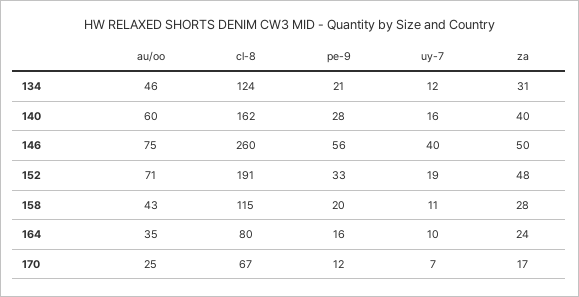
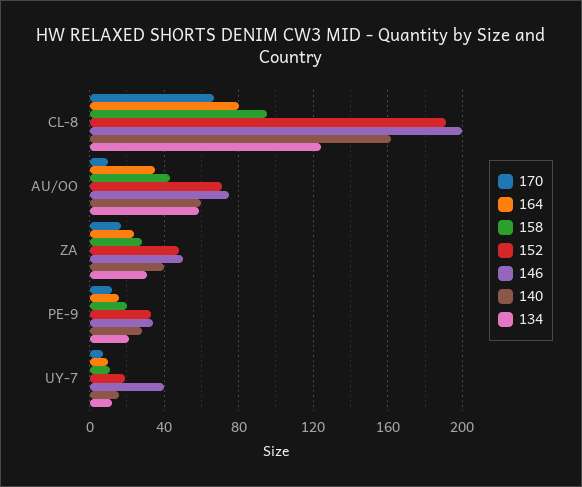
  {
    "134": {
-     "au/oo": 46,
+     "au/oo": 60,
      "cl-8": 124,
      "pe-9": 21,
      "uy-7": 12,
      "za": 31
    },
    "140": {
      "au/oo": 60,
      "cl-8": 162,
      "pe-9": 28,
      "uy-7": 16,
      "za": 40
    },
    "146": {
      "au/oo": 75,
-     "cl-8": 260,
+     "cl-8": 200,
-     "pe-9": 56,
+     "pe-9": 35,
      "uy-7": 40,
      "za": 50
    },
    "152": {
      "au/oo": 71,
      "cl-8": 191,
      "pe-9": 33,
      "uy-7": 19,
      "za": 48
    },
    "158": {
      "au/oo": 43,
-     "cl-8": 115,
+     "cl-8": 95,
      "pe-9": 20,
      "uy-7": 11,
      "za": 28
    },
    "164": {
      "au/oo": 35,
      "cl-8": 80,
      "pe-9": 16,
      "uy-7": 10,
      "za": 24
    },
    "170": {
-     "au/oo": 25,
+     "au/oo": 10,
      "cl-8": 67,
      "pe-9": 12,
      "uy-7": 7,
      "za": 17
    }
  }

